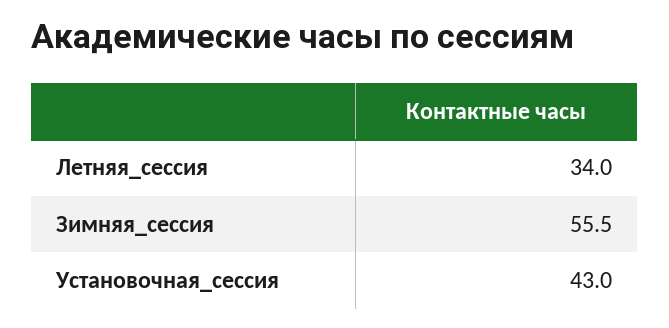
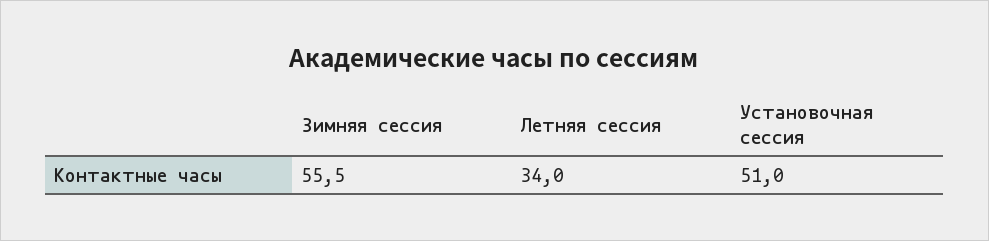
  {
    "Летняя_сессия": 34,
    "Зимняя_сессия": 55.5,
-   "Установочная_сессия": 43
+   "Установочная_сессия": 51
  }

